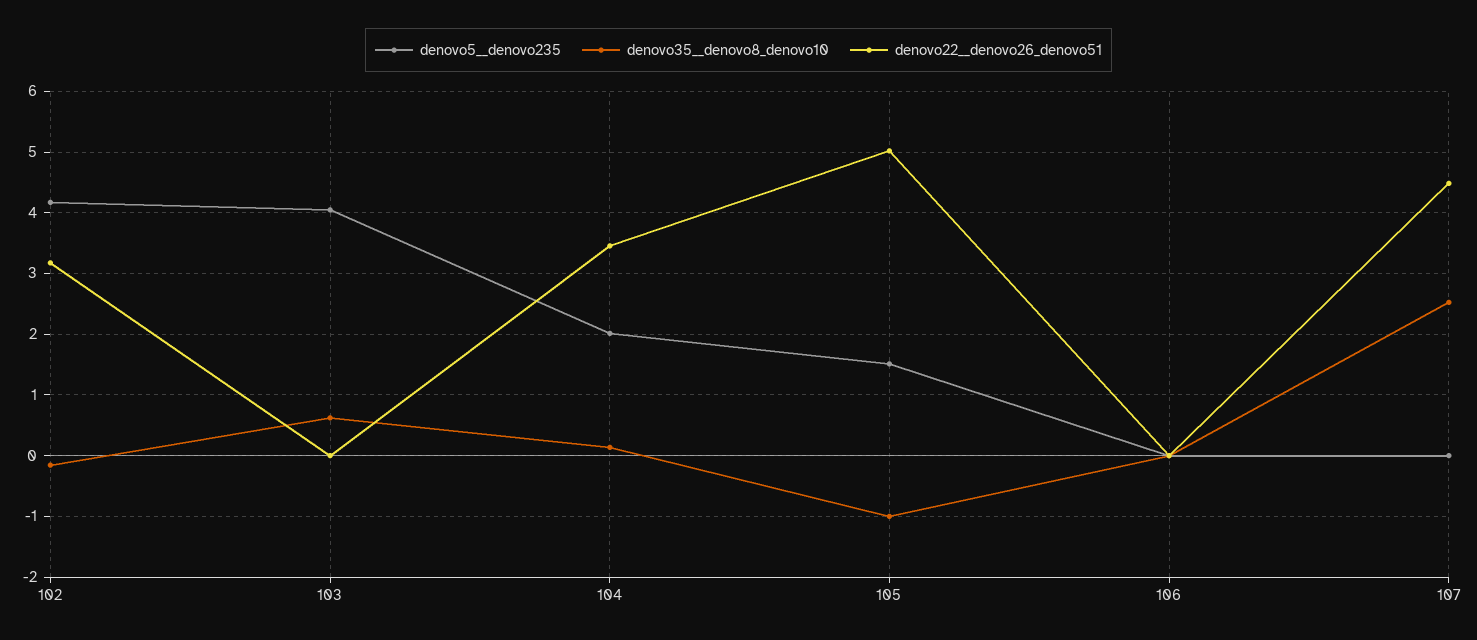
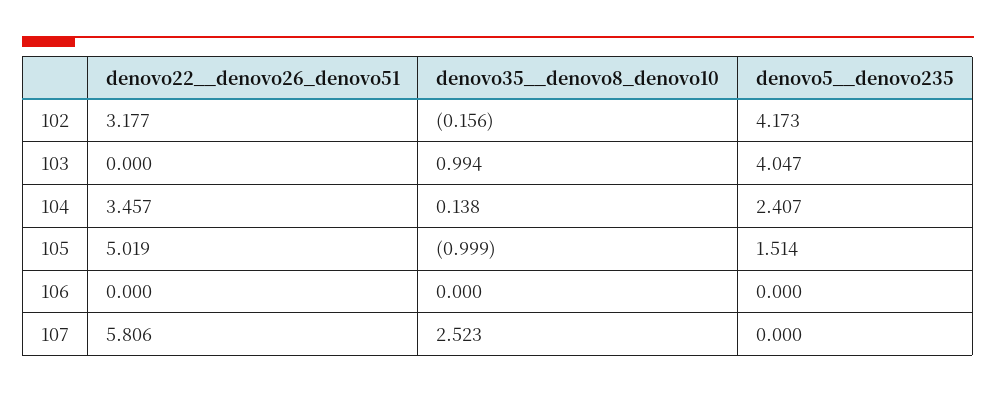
  {
    "denovo5__denovo235": {
      "102": 4.173,
      "103": 4.047,
-     "104": 2,
+     "104": 2.407,
      "105": 1.514,
      "106": 0,
      "107": 0
    },
    "denovo35__denovo8_denovo10": {
      "102": -0.156,
-     "103": 0.6,
+     "103": 0.994,
      "104": 0.138,
      "105": -0.999,
      "106": 0,
      "107": 2.523
    },
    "denovo22__denovo26_denovo51": {
      "102": 3.177,
      "103": 0,
      "104": 3.457,
      "105": 5.019,
      "106": 0,
-     "107": 4.5
+     "107": 5.806
    }
  }

